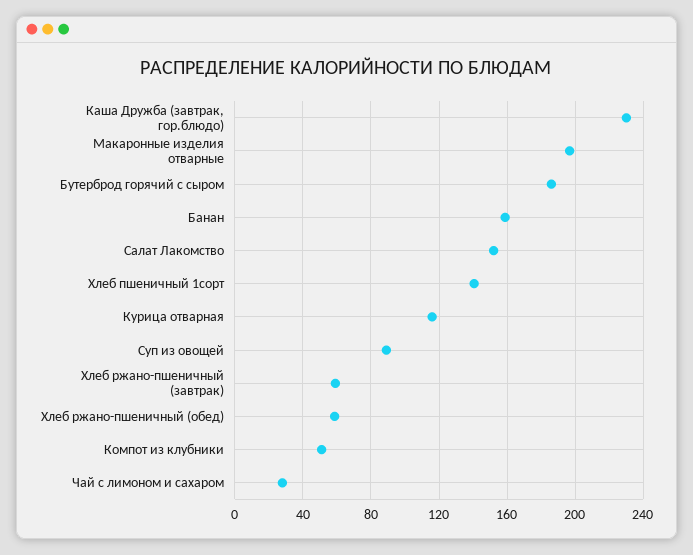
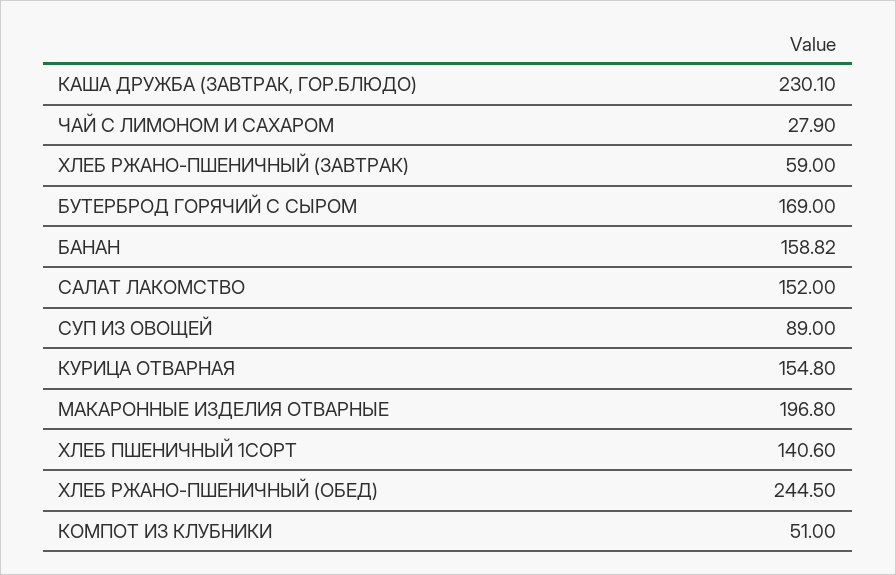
  {
    "Каша Дружба (завтрак, гор.блюдо)": 230.1,
    "Макаронные изделия отварные": 196.8,
-   "Бутерброд горячий с сыром": 185,
+   "Бутерброд горячий с сыром": 169,
    "Банан": 158.82,
    "Салат Лакомство": 152,
    "Хлеб пшеничный 1сорт": 140.6,
-   "Курица отварная": 115,
+   "Курица отварная": 154.8,
    "Суп из овощей": 89,
    "Хлеб ржано-пшеничный (завтрак)": 59,
-   "Хлеб ржано-пшеничный (обед)": 60,
+   "Хлеб ржано-пшеничный (обед)": 244.5,
    "Компот из клубники": 51,
    "Чай с лимоном и сахаром": 27.9
  }

